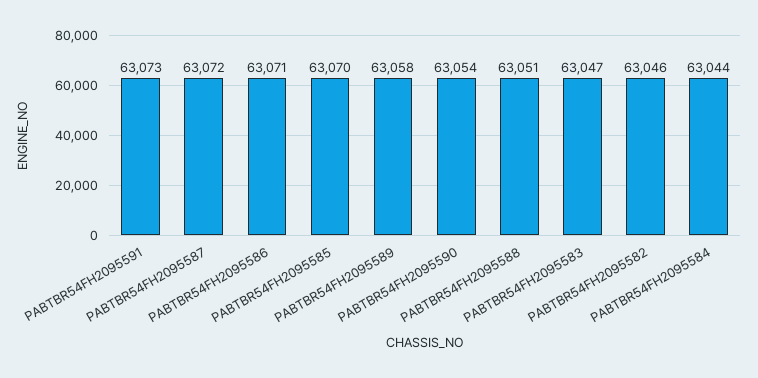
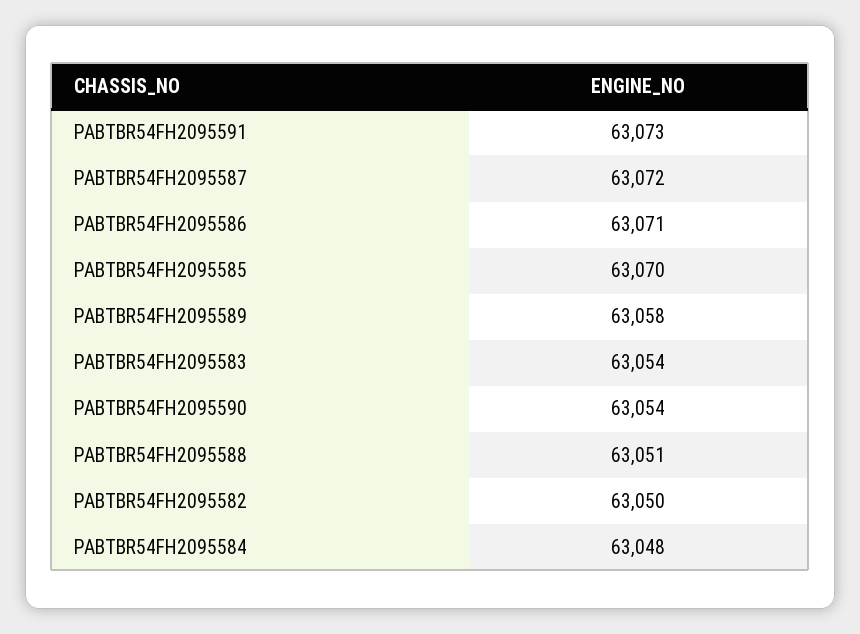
  {
    "PABTBR54FH2095591": 63073,
    "PABTBR54FH2095587": 63072,
    "PABTBR54FH2095586": 63071,
    "PABTBR54FH2095585": 63070,
    "PABTBR54FH2095589": 63058,
    "PABTBR54FH2095590": 63054,
    "PABTBR54FH2095588": 63051,
-   "PABTBR54FH2095583": 63047,
+   "PABTBR54FH2095583": 63054,
-   "PABTBR54FH2095582": 63046,
+   "PABTBR54FH2095582": 63050,
-   "PABTBR54FH2095584": 63044
+   "PABTBR54FH2095584": 63048
  }

